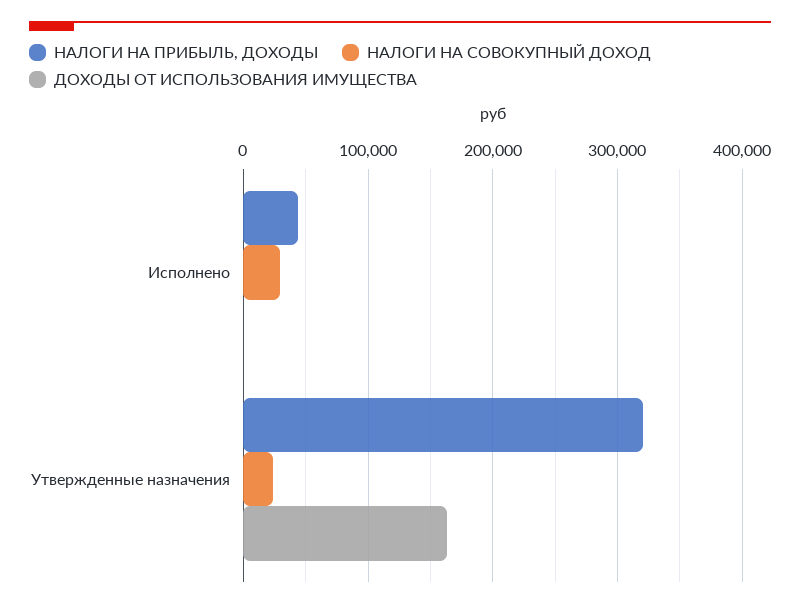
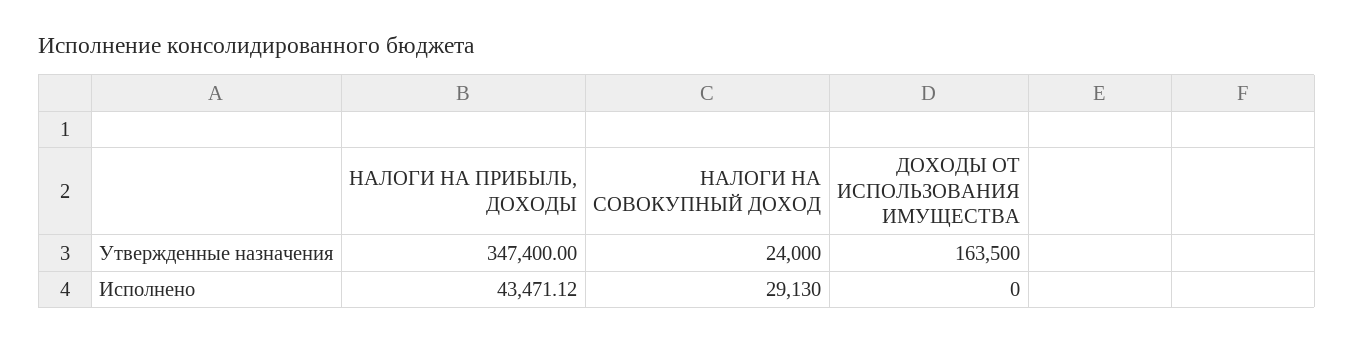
  {
    "НАЛОГИ НА ПРИБЫЛЬ, ДОХОДЫ": {
      "Исполнено": 43471.12,
-     "Утвержденные назначения": 320000
+     "Утвержденные назначения": 347400
    },
    "НАЛОГИ НА СОВОКУПНЫЙ ДОХОД": {
      "Исполнено": 29130,
      "Утвержденные назначения": 24000
    },
    "ДОХОДЫ ОТ ИСПОЛЬЗОВАНИЯ ИМУЩЕСТВА": {
      "Исполнено": 0,
      "Утвержденные назначения": 163500
    }
  }

